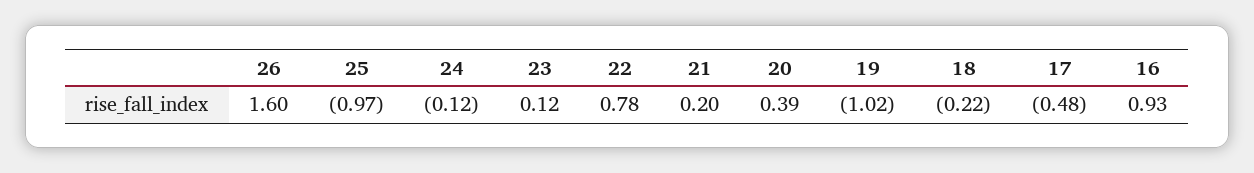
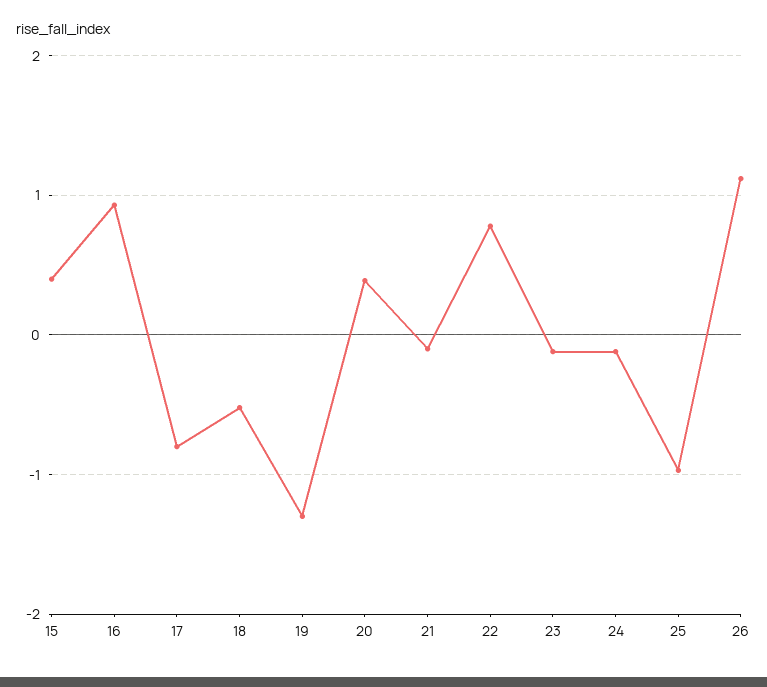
  {
-   "26": 1.6,
+   "26": 1.1,
    "25": -0.97,
    "24": -0.12,
-   "23": 0.12,
+   "23": -0.1,
    "22": 0.78,
-   "21": 0.2,
+   "21": -0.1,
    "20": 0.39,
-   "19": -1.02,
+   "19": -1.3,
-   "18": -0.22,
+   "18": -0.5,
-   "17": -0.48,
+   "17": -0.8,
-   "16": 0.93
+   "16": 0.93,
+   "15": 0.4
  }

